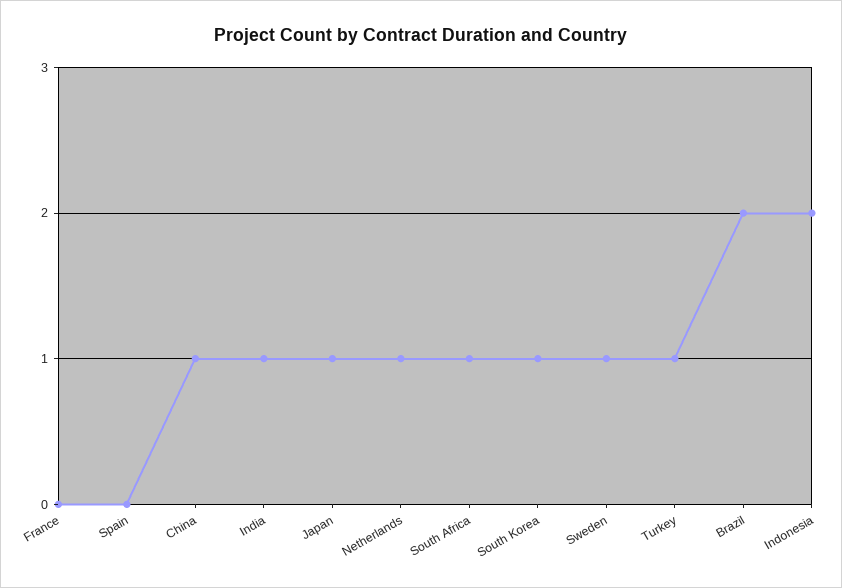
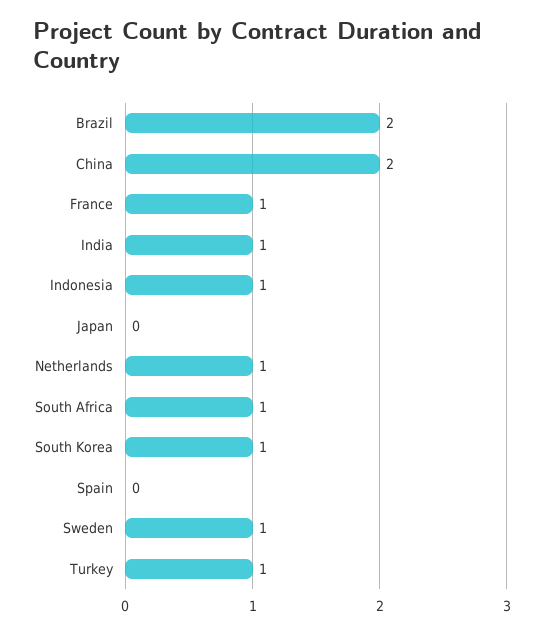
  {
-   "France": 0,
+   "France": 1,
    "Spain": 0,
-   "China": 1,
+   "China": 2,
    "India": 1,
-   "Japan": 1,
+   "Japan": 0,
    "Netherlands": 1,
    "South Africa": 1,
    "South Korea": 1,
    "Sweden": 1,
    "Turkey": 1,
    "Brazil": 2,
-   "Indonesia": 2
+   "Indonesia": 1
  }

